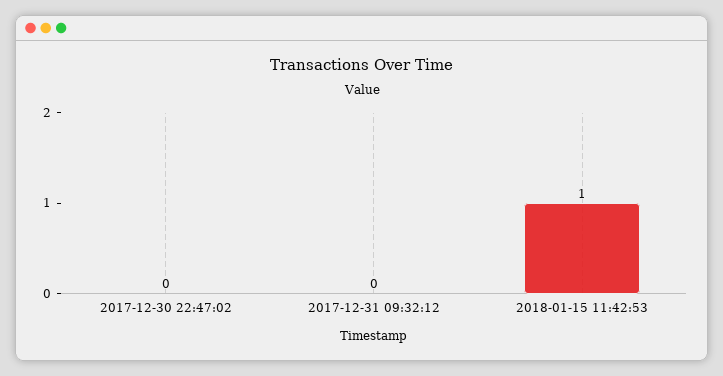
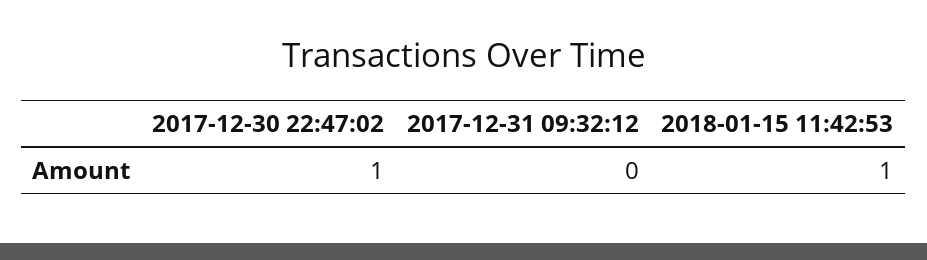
  {
-   "2017-12-30 22:47:02": 0,
+   "2017-12-30 22:47:02": 1,
    "2017-12-31 09:32:12": 0,
    "2018-01-15 11:42:53": 1
  }

